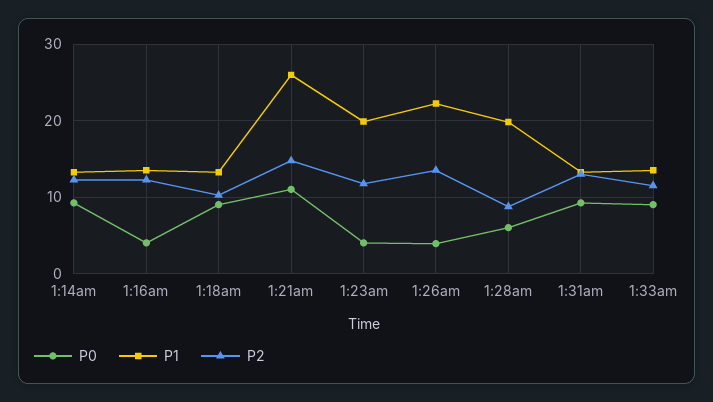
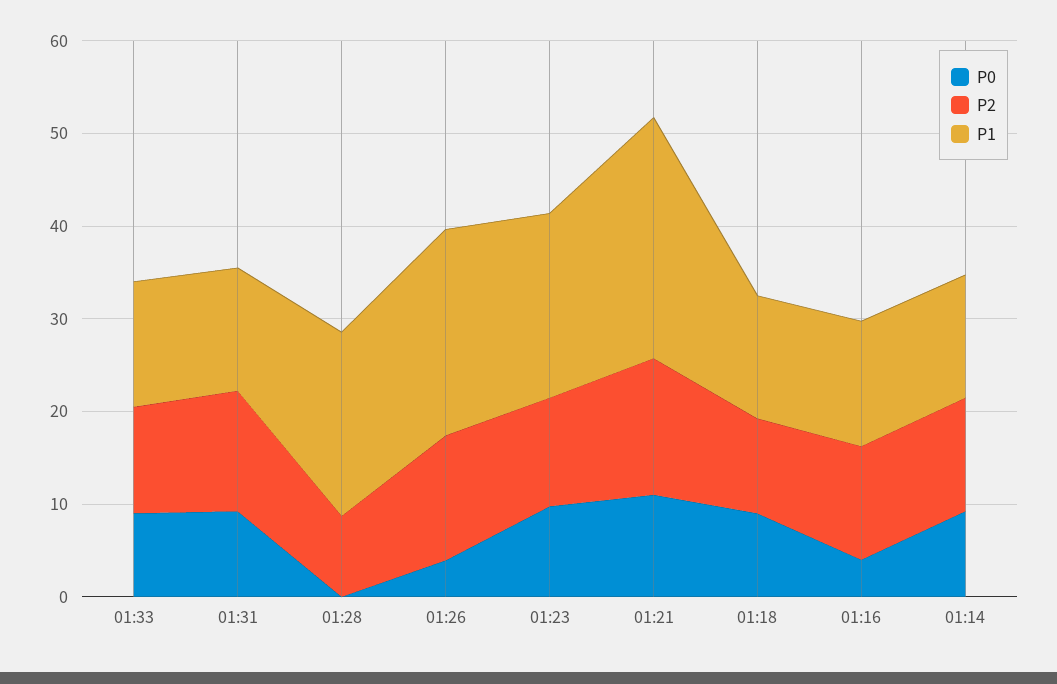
  {
    "P0": {
      "1:14am": 9,
      "1:16am": 4,
      "1:18am": 9,
      "1:21am": 11,
-     "1:23am": 4,
+     "1:23am": 10,
      "1:26am": 4,
-     "1:28am": 6,
+     "1:28am": 0,
      "1:31am": 9,
      "1:33am": 9
    },
    "P1": {
      "1:14am": 13,
      "1:16am": 14,
      "1:18am": 13,
      "1:21am": 26,
      "1:23am": 20,
      "1:26am": 22,
      "1:28am": 20,
      "1:31am": 13,
      "1:33am": 14
    },
    "P2": {
      "1:14am": 12,
      "1:16am": 12,
      "1:18am": 10,
      "1:21am": 15,
      "1:23am": 12,
      "1:26am": 14,
      "1:28am": 9,
      "1:31am": 13,
      "1:33am": 12
    }
  }

